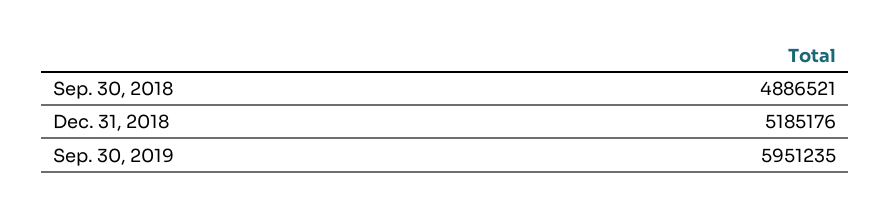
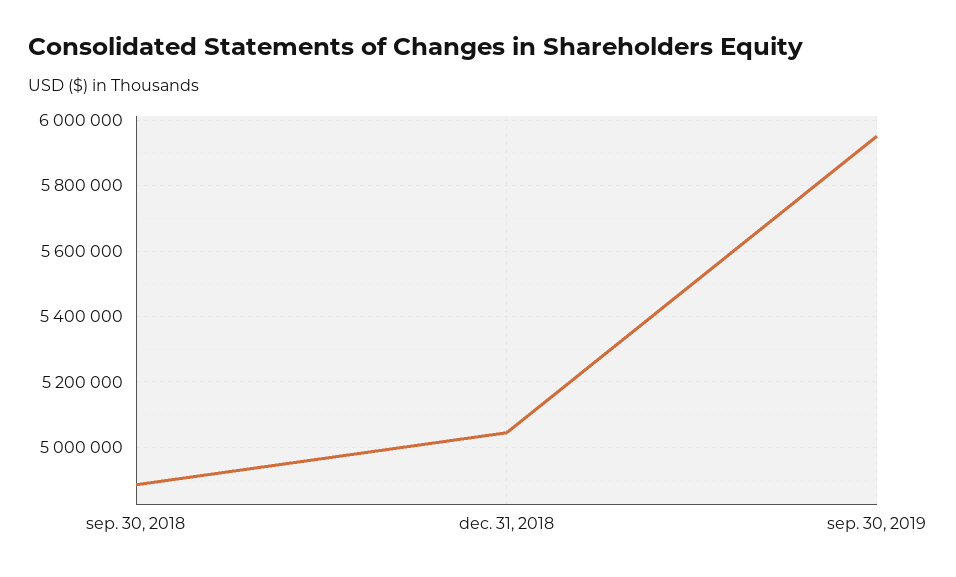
  {
    "Sep. 30, 2018": 4886521,
-   "Dec. 31, 2018": 5185176,
+   "Dec. 31, 2018": 5040000,
    "Sep. 30, 2019": 5951235
  }

